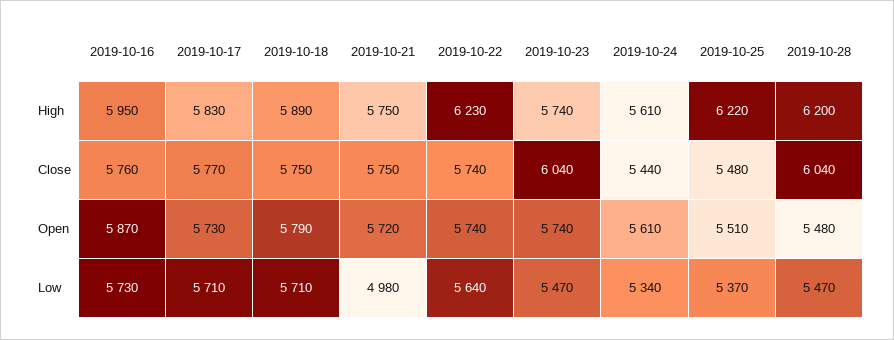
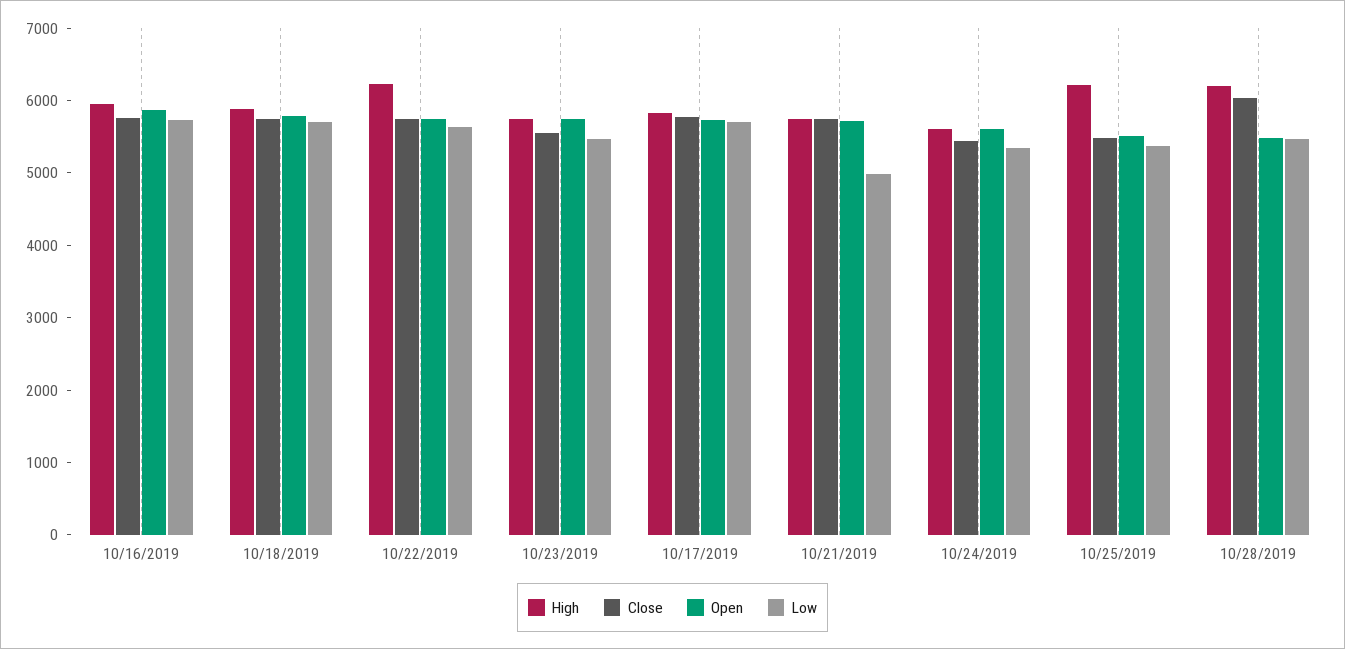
  {
    "High": {
      "2019-10-16": 5950,
      "2019-10-17": 5830,
      "2019-10-18": 5890,
      "2019-10-21": 5750,
      "2019-10-22": 6230,
      "2019-10-23": 5740,
      "2019-10-24": 5610,
      "2019-10-25": 6220,
      "2019-10-28": 6200
    },
    "Close": {
      "2019-10-16": 5760,
      "2019-10-17": 5770,
      "2019-10-18": 5750,
      "2019-10-21": 5750,
      "2019-10-22": 5740,
-     "2019-10-23": 6040,
+     "2019-10-23": 5600,
      "2019-10-24": 5440,
      "2019-10-25": 5480,
      "2019-10-28": 6040
    },
    "Open": {
      "2019-10-16": 5870,
      "2019-10-17": 5730,
      "2019-10-18": 5790,
      "2019-10-21": 5720,
      "2019-10-22": 5740,
      "2019-10-23": 5740,
      "2019-10-24": 5610,
      "2019-10-25": 5510,
      "2019-10-28": 5480
    },
    "Low": {
      "2019-10-16": 5730,
      "2019-10-17": 5710,
      "2019-10-18": 5710,
      "2019-10-21": 4980,
      "2019-10-22": 5640,
      "2019-10-23": 5470,
      "2019-10-24": 5340,
      "2019-10-25": 5370,
      "2019-10-28": 5470
    }
  }

